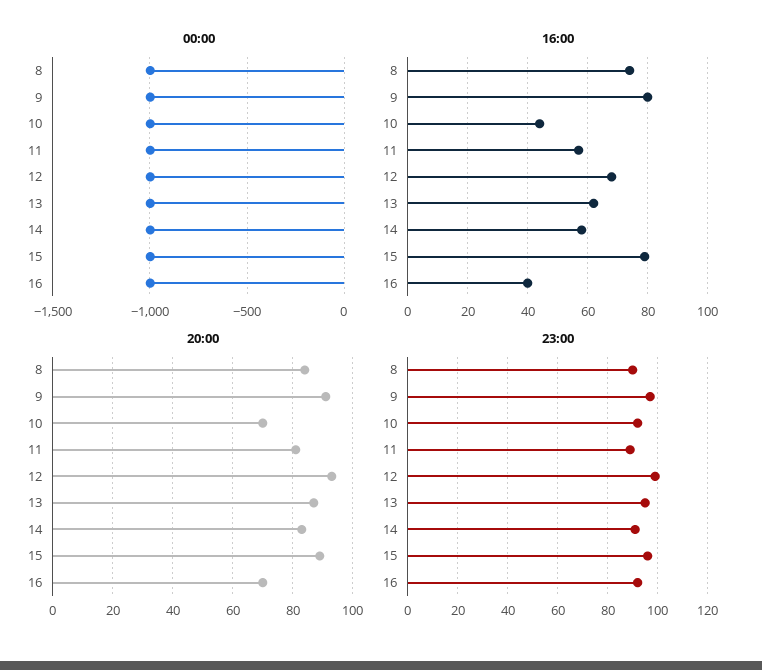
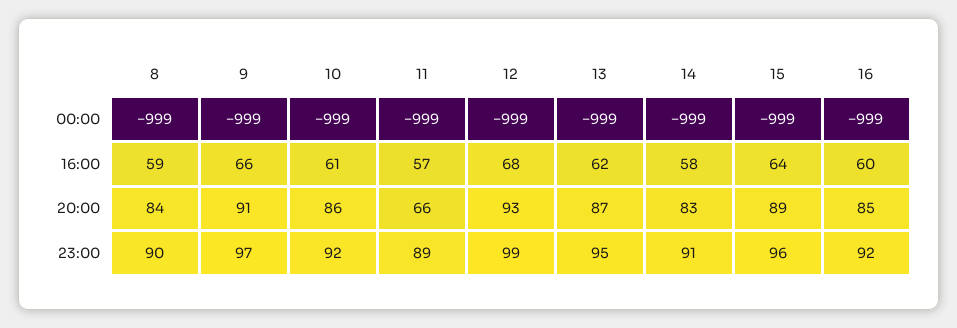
  {
    "00:00": {
      "8": -999,
      "9": -999,
      "10": -999,
      "11": -999,
      "12": -999,
      "13": -999,
      "14": -999,
      "15": -999,
      "16": -999
    },
    "16:00": {
-     "8": 75,
+     "8": 59,
-     "9": 80,
+     "9": 66,
-     "10": 45,
+     "10": 61,
      "11": 57,
      "12": 68,
      "13": 62,
      "14": 58,
-     "15": 80,
+     "15": 64,
-     "16": 40
+     "16": 60
    },
    "20:00": {
      "8": 84,
      "9": 91,
-     "10": 70,
+     "10": 86,
-     "11": 80,
+     "11": 66,
      "12": 93,
      "13": 87,
      "14": 83,
      "15": 89,
-     "16": 70
+     "16": 85
    },
    "23:00": {
      "8": 90,
      "9": 97,
      "10": 92,
      "11": 89,
      "12": 99,
      "13": 95,
      "14": 91,
      "15": 96,
      "16": 92
    }
  }

